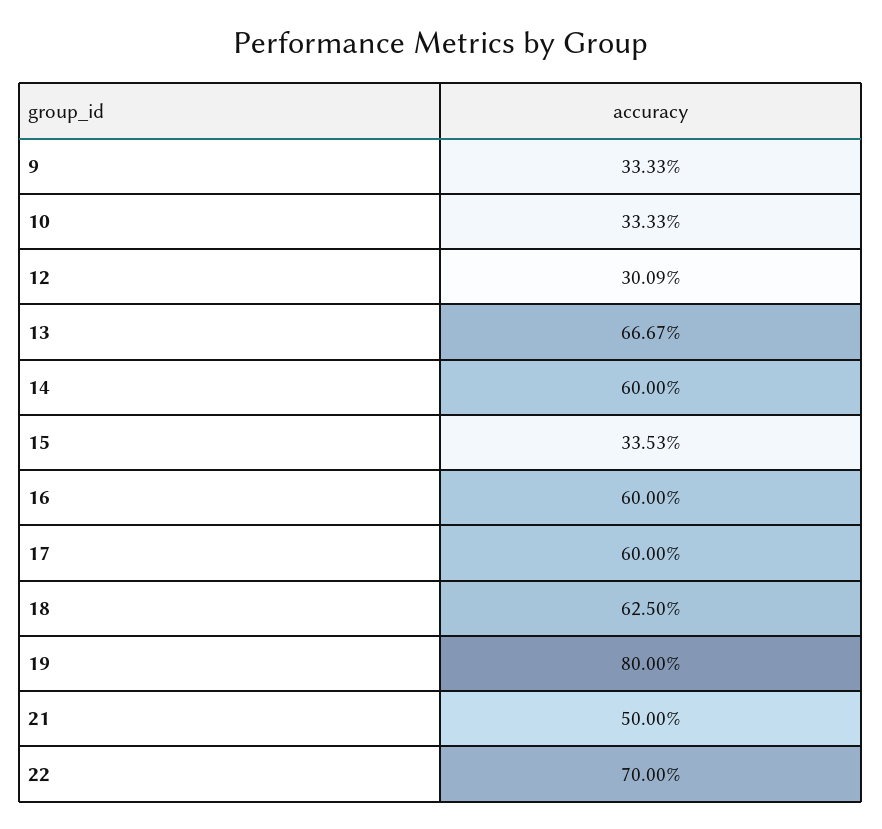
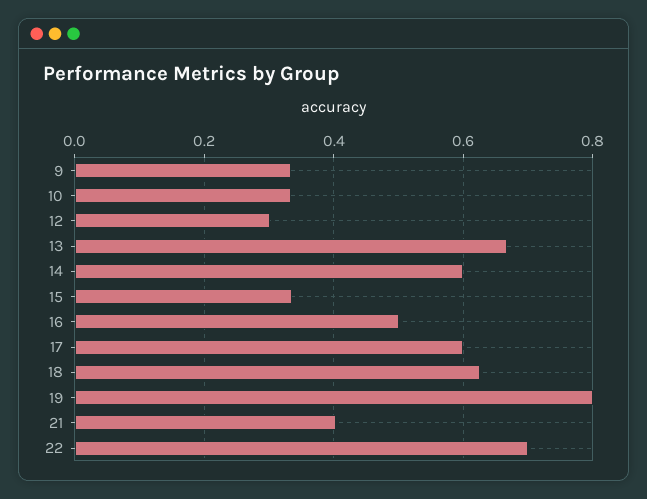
  {
    "9": 0.3333,
    "10": 0.3333,
    "12": 0.3009,
    "13": 0.6667,
    "14": 0.6,
    "15": 0.3353,
-   "16": 0.6,
+   "16": 0.5,
    "17": 0.6,
    "18": 0.625,
    "19": 0.8,
-   "21": 0.5,
+   "21": 0.4,
    "22": 0.7
  }

